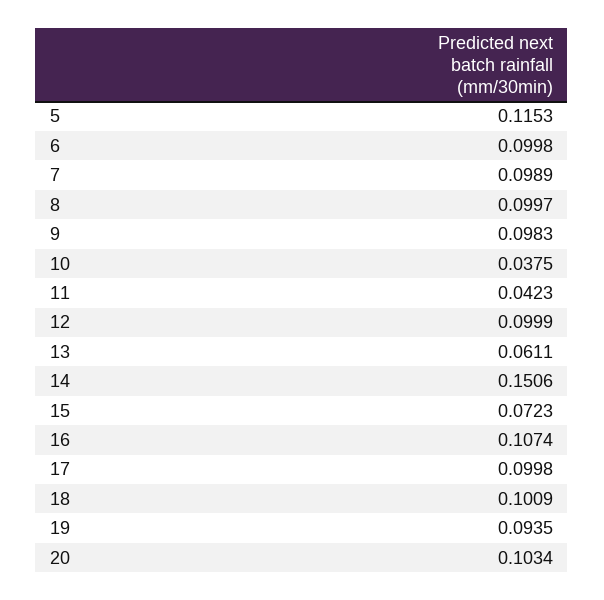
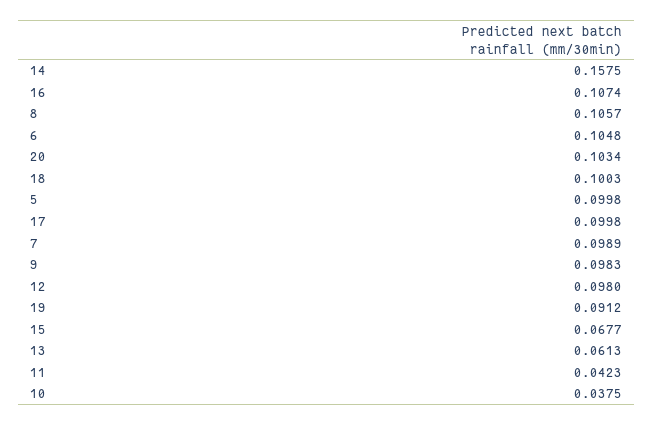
  {
-   "5": 0.1153,
+   "5": 0.0998,
-   "6": 0.0998,
+   "6": 0.1048,
    "7": 0.0989,
-   "8": 0.0997,
+   "8": 0.1057,
    "9": 0.0983,
    "10": 0.0375,
    "11": 0.0423,
-   "12": 0.0999,
+   "12": 0.098,
-   "13": 0.0611,
+   "13": 0.0613,
-   "14": 0.1506,
+   "14": 0.1575,
-   "15": 0.0723,
+   "15": 0.0677,
    "16": 0.1074,
    "17": 0.0998,
-   "18": 0.1009,
+   "18": 0.1003,
-   "19": 0.0935,
+   "19": 0.0912,
    "20": 0.1034
  }

